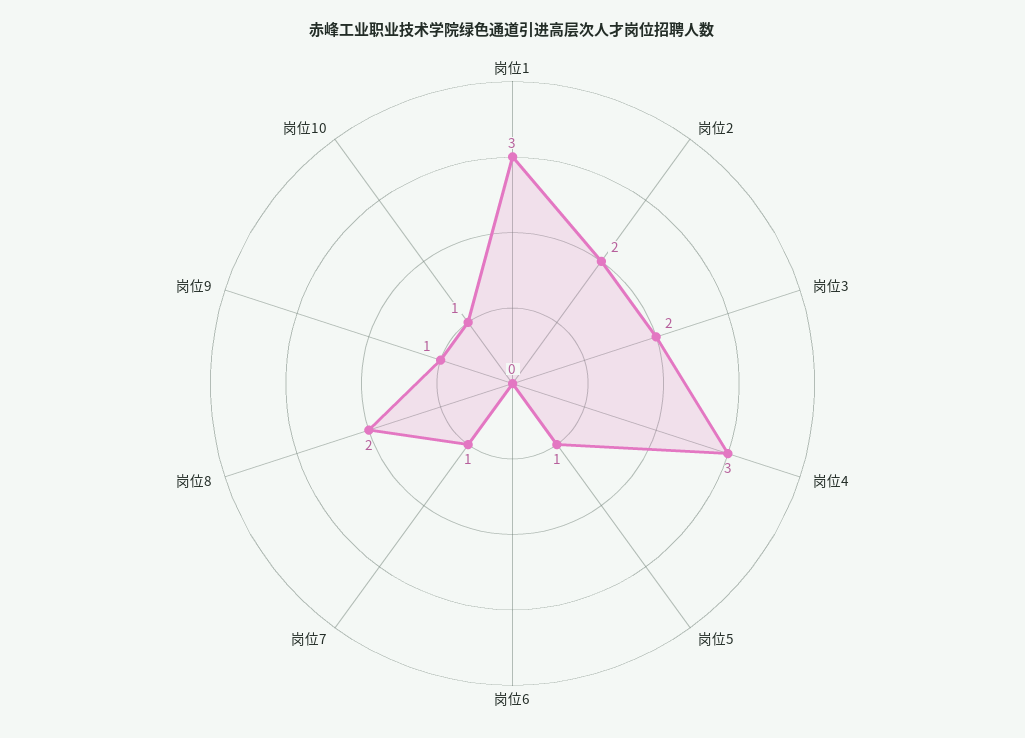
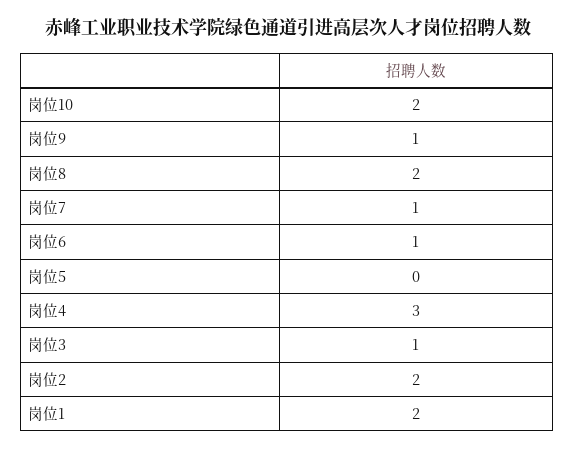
  {
-   "岗位1": 3,
+   "岗位1": 2,
    "岗位2": 2,
-   "岗位3": 2,
+   "岗位3": 1,
    "岗位4": 3,
-   "岗位5": 1,
+   "岗位5": 0,
-   "岗位6": 0,
+   "岗位6": 1,
    "岗位7": 1,
    "岗位8": 2,
    "岗位9": 1,
-   "岗位10": 1
+   "岗位10": 2
  }

